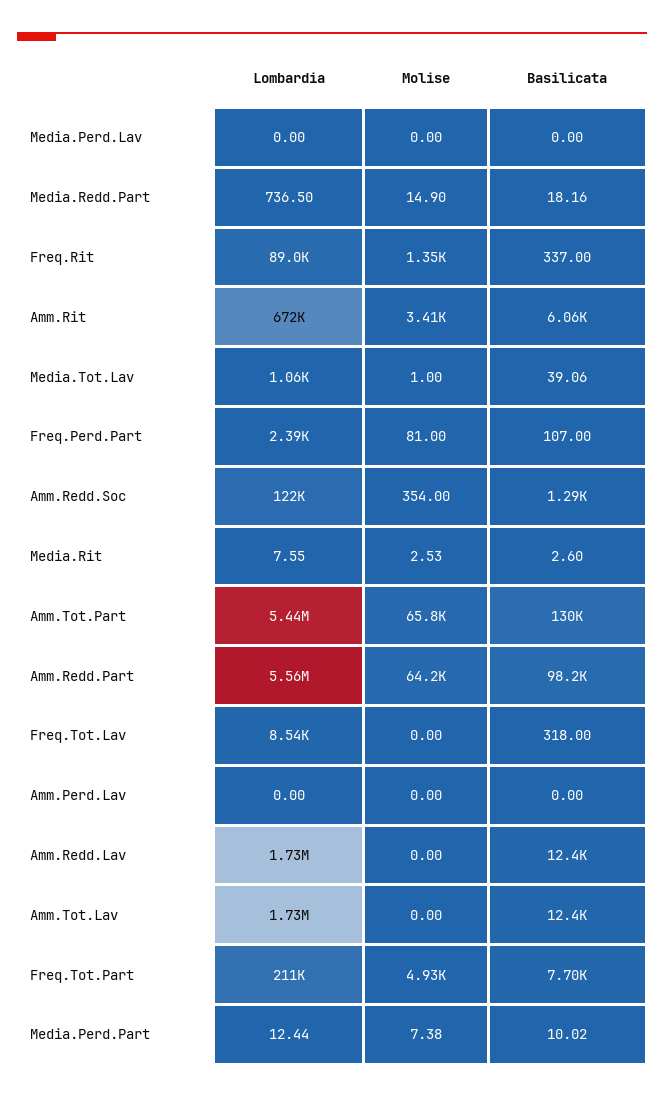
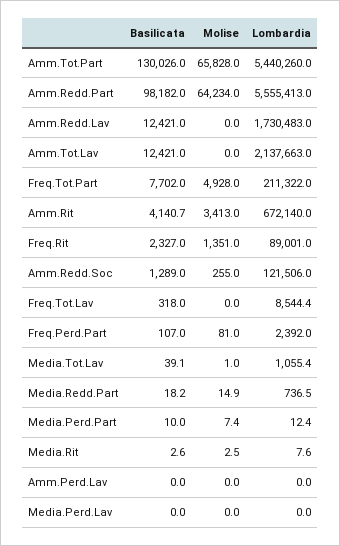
  {
    "Lombardia": {
      "Media.Perd.Lav": 0,
      "Media.Redd.Part": 736.5,
      "Freq.Rit": 89001,
      "Amm.Rit": 672140,
      "Media.Tot.Lav": 1055.4,
      "Freq.Perd.Part": 2392,
      "Amm.Redd.Soc": 121506,
      "Media.Rit": 7.55,
      "Amm.Tot.Part": 5440260,
      "Amm.Redd.Part": 5555413,
      "Freq.Tot.Lav": 8544.4,
      "Amm.Perd.Lav": 0,
      "Amm.Redd.Lav": 1730483,
-     "Amm.Tot.Lav": 1730000,
+     "Amm.Tot.Lav": 2137663,
      "Freq.Tot.Part": 211322,
      "Media.Perd.Part": 12.44
    },
    "Molise": {
      "Media.Perd.Lav": 0,
      "Media.Redd.Part": 14.9,
      "Freq.Rit": 1351,
      "Amm.Rit": 3413,
      "Media.Tot.Lav": 1,
      "Freq.Perd.Part": 81,
-     "Amm.Redd.Soc": 354,
+     "Amm.Redd.Soc": 255,
      "Media.Rit": 2.53,
      "Amm.Tot.Part": 65828,
      "Amm.Redd.Part": 64234,
      "Freq.Tot.Lav": 0,
      "Amm.Perd.Lav": 0,
      "Amm.Redd.Lav": 0,
      "Amm.Tot.Lav": 0,
      "Freq.Tot.Part": 4928,
      "Media.Perd.Part": 7.38
    },
    "Basilicata": {
      "Media.Perd.Lav": 0,
      "Media.Redd.Part": 18.16,
-     "Freq.Rit": 337,
+     "Freq.Rit": 2327,
-     "Amm.Rit": 6060,
+     "Amm.Rit": 4140.7,
      "Media.Tot.Lav": 39.06,
      "Freq.Perd.Part": 107,
      "Amm.Redd.Soc": 1289,
      "Media.Rit": 2.6,
      "Amm.Tot.Part": 130026,
      "Amm.Redd.Part": 98182,
      "Freq.Tot.Lav": 318,
      "Amm.Perd.Lav": 0,
      "Amm.Redd.Lav": 12421,
      "Amm.Tot.Lav": 12421,
      "Freq.Tot.Part": 7702,
      "Media.Perd.Part": 10.02
    }
  }

